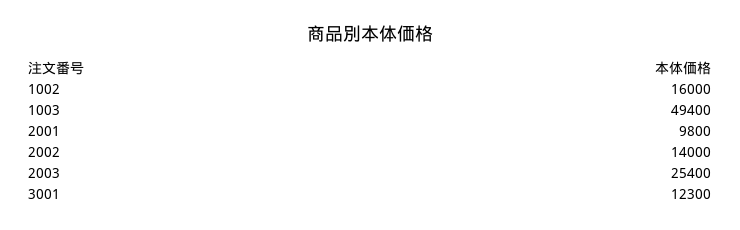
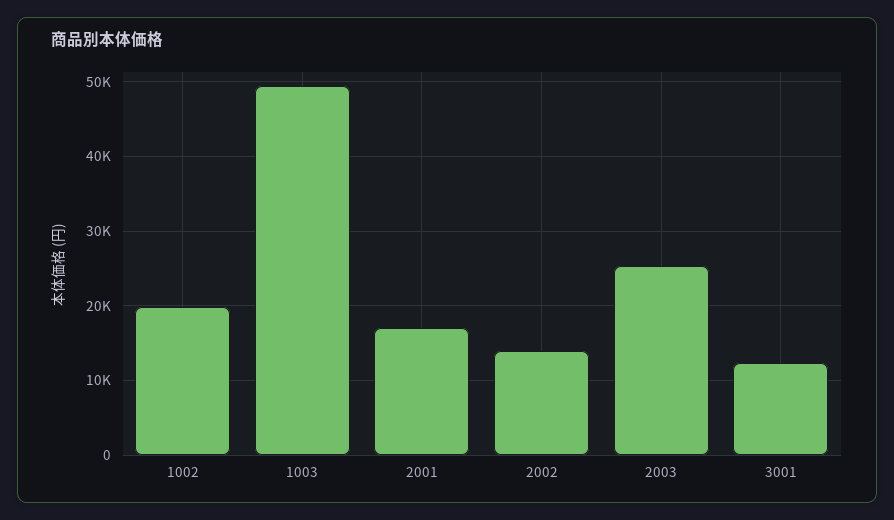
  {
-   "1002": 16000,
+   "1002": 20000,
    "1003": 49400,
-   "2001": 9800,
+   "2001": 17000,
    "2002": 14000,
    "2003": 25400,
    "3001": 12300
  }

